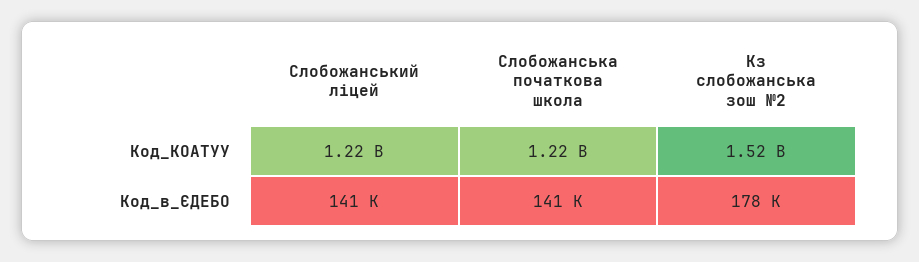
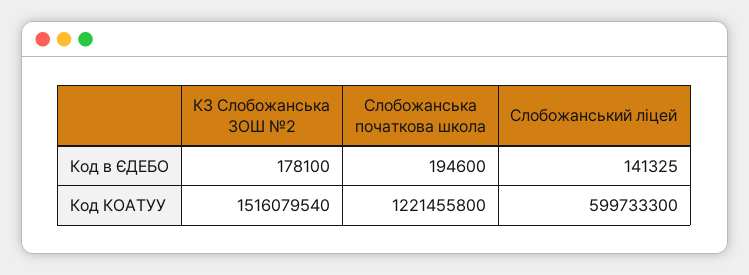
  {
    "Слобожанський ліцей": {
-     "Код_КОАТУУ": 1220000000,
+     "Код_КОАТУУ": 599733300,
      "Код_в_ЄДЕБО": 141325
    },
    "Слобожанська початкова школа": {
      "Код_КОАТУУ": 1221455800,
-     "Код_в_ЄДЕБО": 141000
+     "Код_в_ЄДЕБО": 194600
    },
    "Кз слобожанська зош №2": {
      "Код_КОАТУУ": 1516079540,
      "Код_в_ЄДЕБО": 178100
    }
  }

